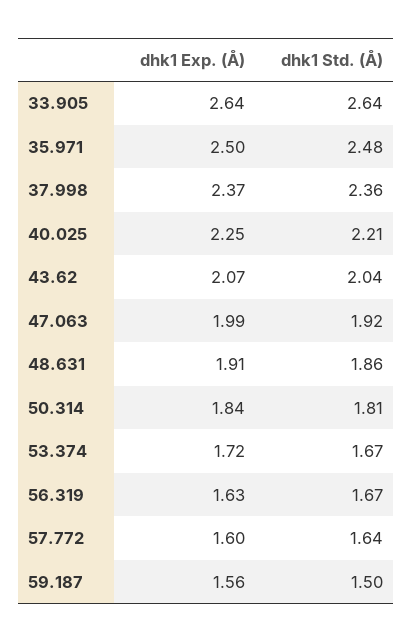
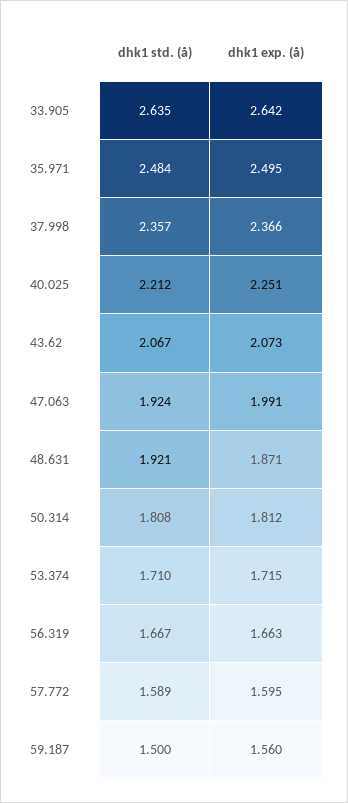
  {
    "dhk1 Exp. (Å)": {
      "33.905": 2.642,
      "35.971": 2.495,
      "37.998": 2.366,
      "40.025": 2.251,
      "43.62": 2.073,
      "47.063": 1.991,
-     "48.631": 1.91,
+     "48.631": 1.871,
-     "50.314": 1.84,
+     "50.314": 1.812,
      "53.374": 1.715,
-     "56.319": 1.63,
+     "56.319": 1.663,
      "57.772": 1.595,
      "59.187": 1.56
    },
    "dhk1 Std. (Å)": {
      "33.905": 2.635,
      "35.971": 2.484,
      "37.998": 2.357,
      "40.025": 2.212,
-     "43.62": 2.04,
+     "43.62": 2.067,
      "47.063": 1.924,
-     "48.631": 1.86,
+     "48.631": 1.921,
      "50.314": 1.808,
-     "53.374": 1.67,
+     "53.374": 1.71,
      "56.319": 1.667,
-     "57.772": 1.64,
+     "57.772": 1.589,
      "59.187": 1.5
    }
  }

